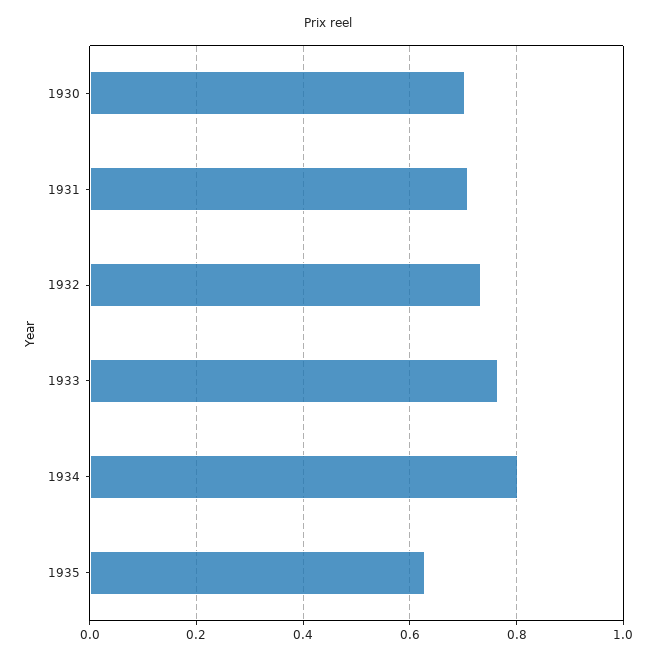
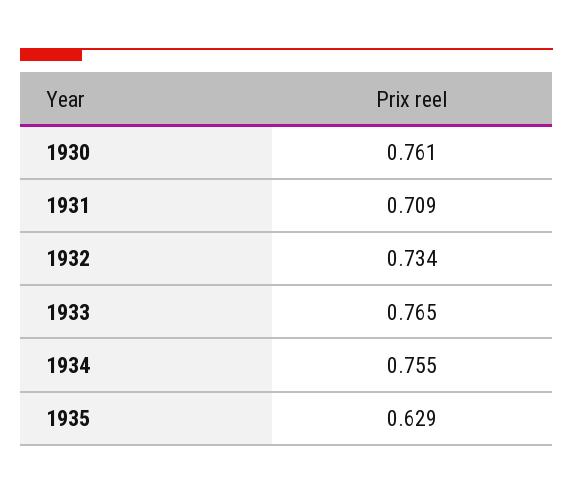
  {
-   "1930": 0.7,
+   "1930": 0.761,
    "1931": 0.709,
    "1932": 0.734,
    "1933": 0.765,
-   "1934": 0.8,
+   "1934": 0.755,
    "1935": 0.629
  }

